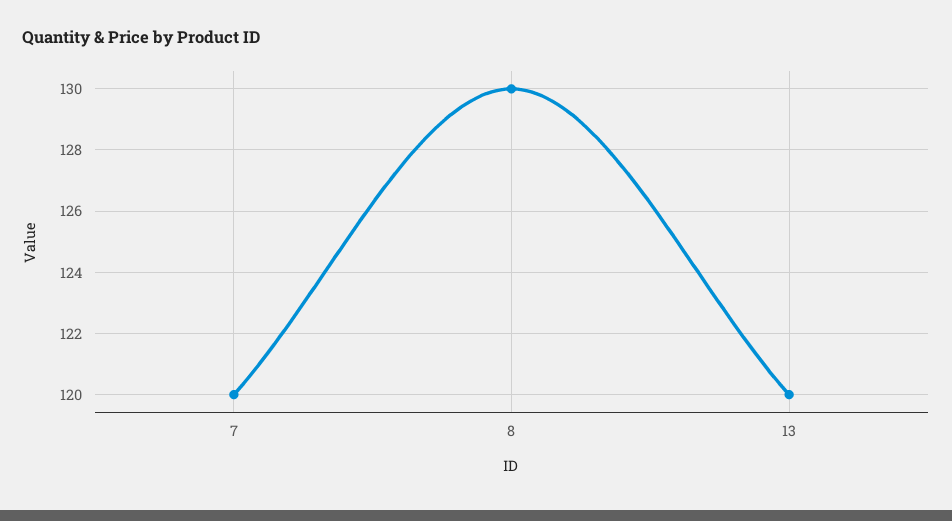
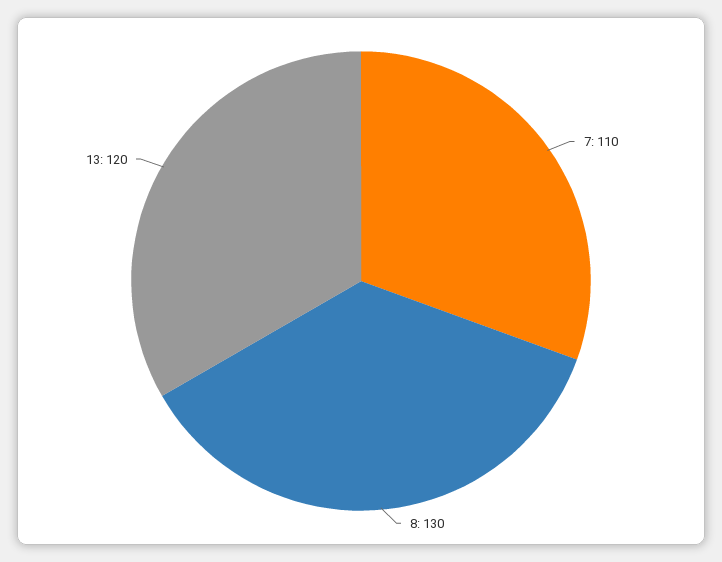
  {
-   "7": 120,
+   "7": 110,
    "8": 130,
    "13": 120
  }

